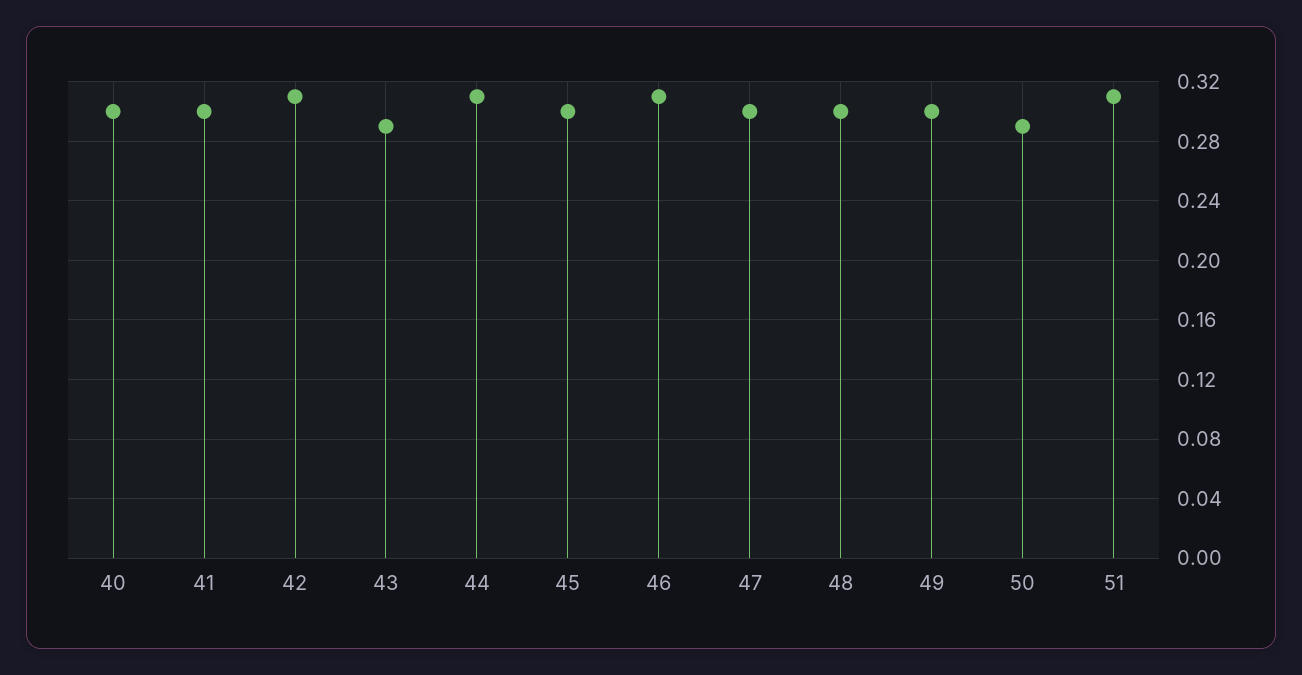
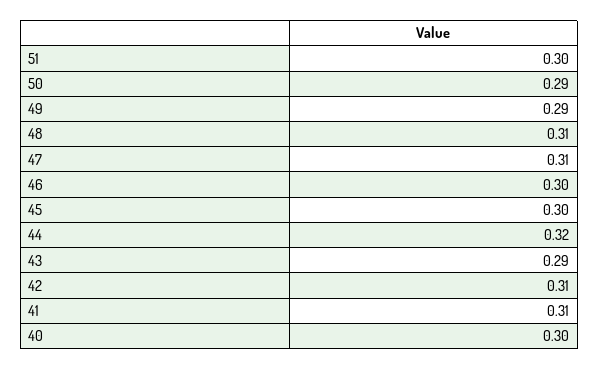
  {
    "40": 0.3,
-   "41": 0.3,
+   "41": 0.31,
    "42": 0.31,
    "43": 0.29,
-   "44": 0.31,
+   "44": 0.32,
    "45": 0.3,
-   "46": 0.31,
+   "46": 0.3,
-   "47": 0.3,
+   "47": 0.31,
-   "48": 0.3,
+   "48": 0.31,
-   "49": 0.3,
+   "49": 0.29,
    "50": 0.29,
-   "51": 0.31
+   "51": 0.3
  }

